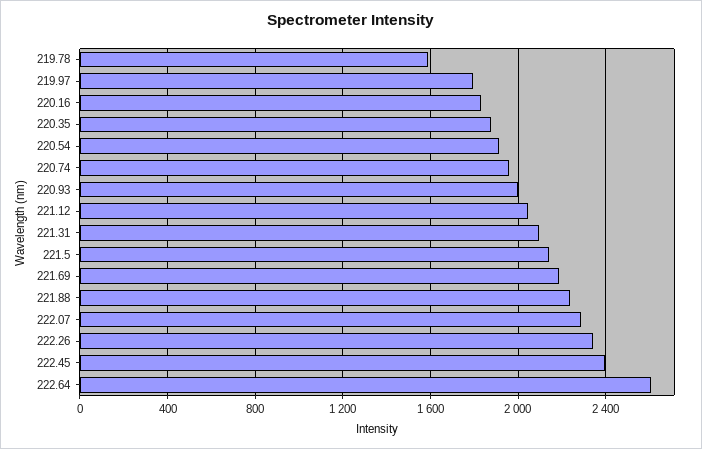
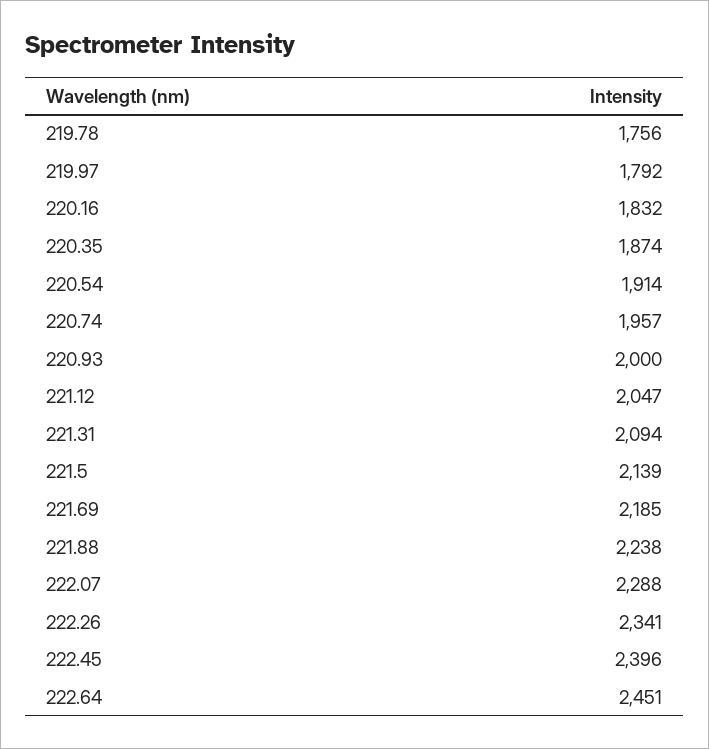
  {
-   "219.78": 1600,
+   "219.78": 1756,
    "219.97": 1792,
    "220.16": 1832,
    "220.35": 1874,
    "220.54": 1914,
    "220.74": 1957,
    "220.93": 2000,
    "221.12": 2047,
    "221.31": 2094,
    "221.5": 2139,
    "221.69": 2185,
    "221.88": 2238,
    "222.07": 2288,
    "222.26": 2341,
    "222.45": 2396,
-   "222.64": 2600
+   "222.64": 2451
  }

